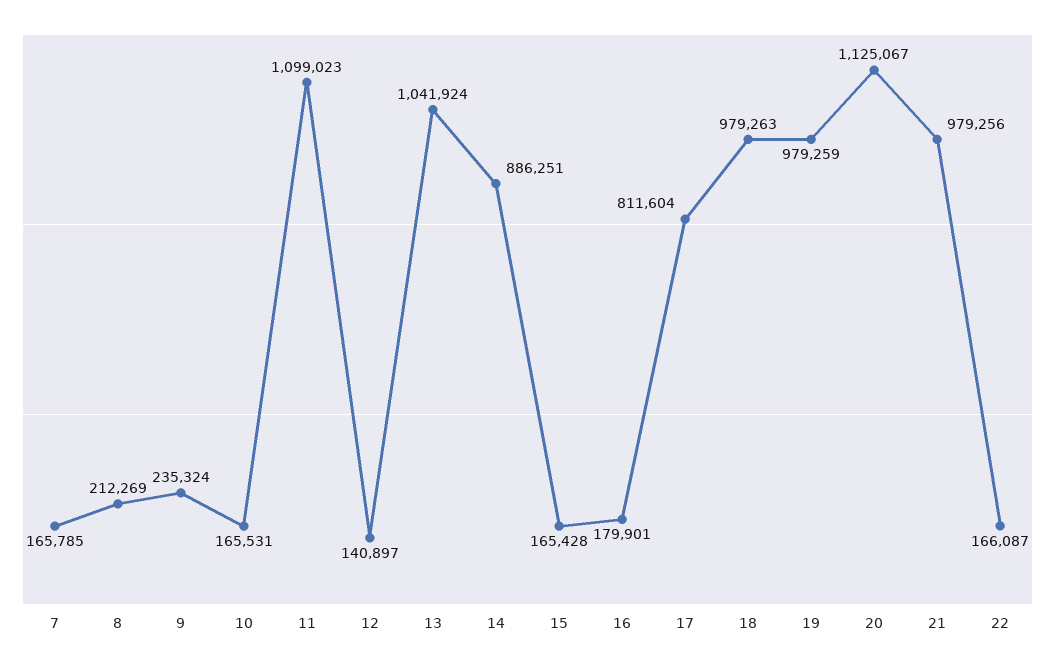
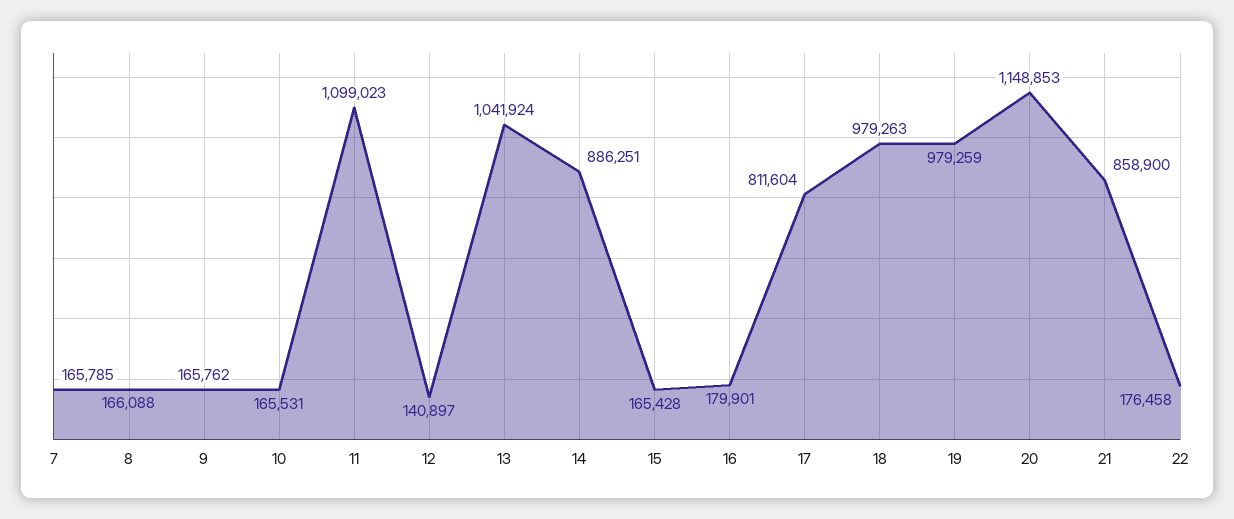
  {
    "7": 165785,
-   "8": 212269,
+   "8": 166088,
-   "9": 235324,
+   "9": 165762,
    "10": 165531,
    "11": 1099023,
    "12": 140897,
    "13": 1041924,
    "14": 886251,
    "15": 165428,
    "16": 179901,
    "17": 811604,
    "18": 979263,
    "19": 979259,
-   "20": 1125067,
+   "20": 1148853,
-   "21": 979256,
+   "21": 858900,
-   "22": 166087
+   "22": 176458
  }

